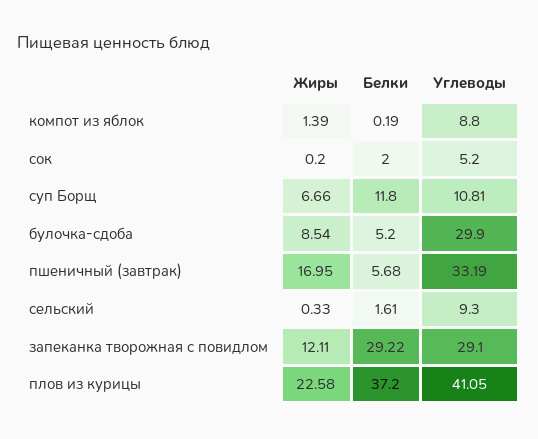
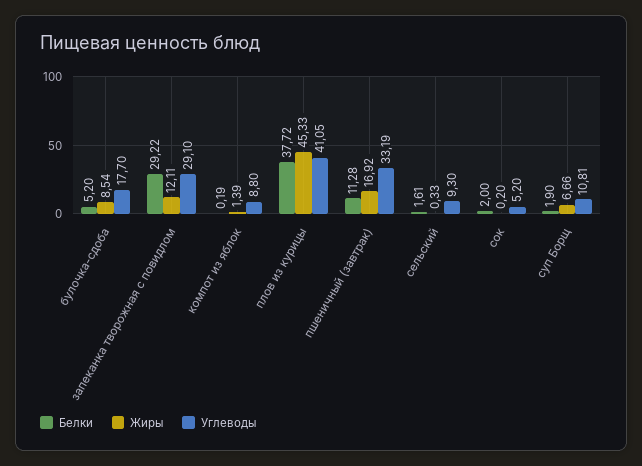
  {
    "Жиры": {
      "компот из яблок": 1.39,
      "сок": 0.2,
      "суп Борщ": 6.66,
      "булочка-сдоба": 8.54,
-     "пшеничный (завтрак)": 16.95,
+     "пшеничный (завтрак)": 16.92,
      "сельский": 0.33,
      "запеканка творожная с повидлом": 12.11,
-     "плов из курицы": 22.58
+     "плов из курицы": 45.33
    },
    "Белки": {
      "компот из яблок": 0.19,
      "сок": 2,
-     "суп Борщ": 11.8,
+     "суп Борщ": 1.9,
      "булочка-сдоба": 5.2,
-     "пшеничный (завтрак)": 5.68,
+     "пшеничный (завтрак)": 11.28,
      "сельский": 1.61,
      "запеканка творожная с повидлом": 29.22,
-     "плов из курицы": 37.2
+     "плов из курицы": 37.72
    },
    "Углеводы": {
      "компот из яблок": 8.8,
      "сок": 5.2,
      "суп Борщ": 10.81,
-     "булочка-сдоба": 29.9,
+     "булочка-сдоба": 17.7,
      "пшеничный (завтрак)": 33.19,
      "сельский": 9.3,
      "запеканка творожная с повидлом": 29.1,
      "плов из курицы": 41.05
    }
  }

